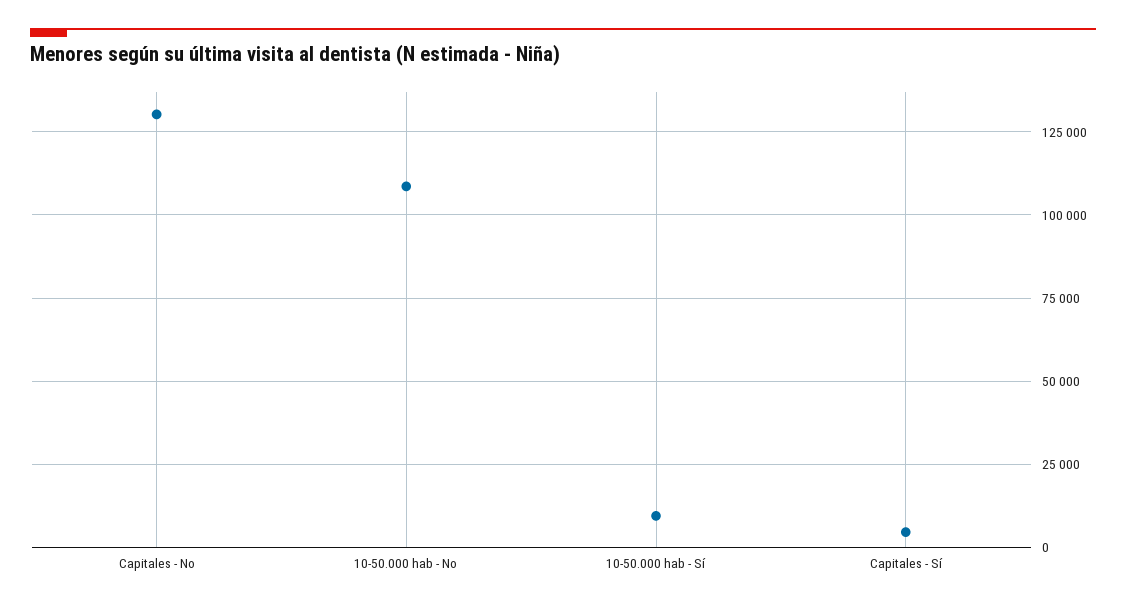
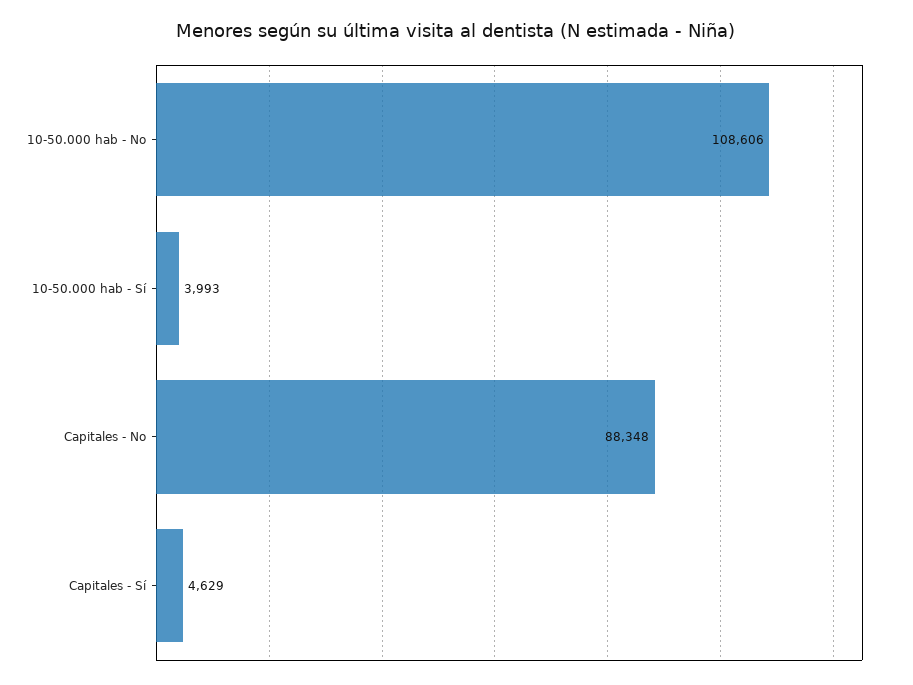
  {
-   "Capitales - No": 130000,
+   "Capitales - No": 88348,
    "10-50.000 hab - No": 108606,
-   "10-50.000 hab - Sí": 10000,
+   "10-50.000 hab - Sí": 3993,
    "Capitales - Sí": 4629
  }

